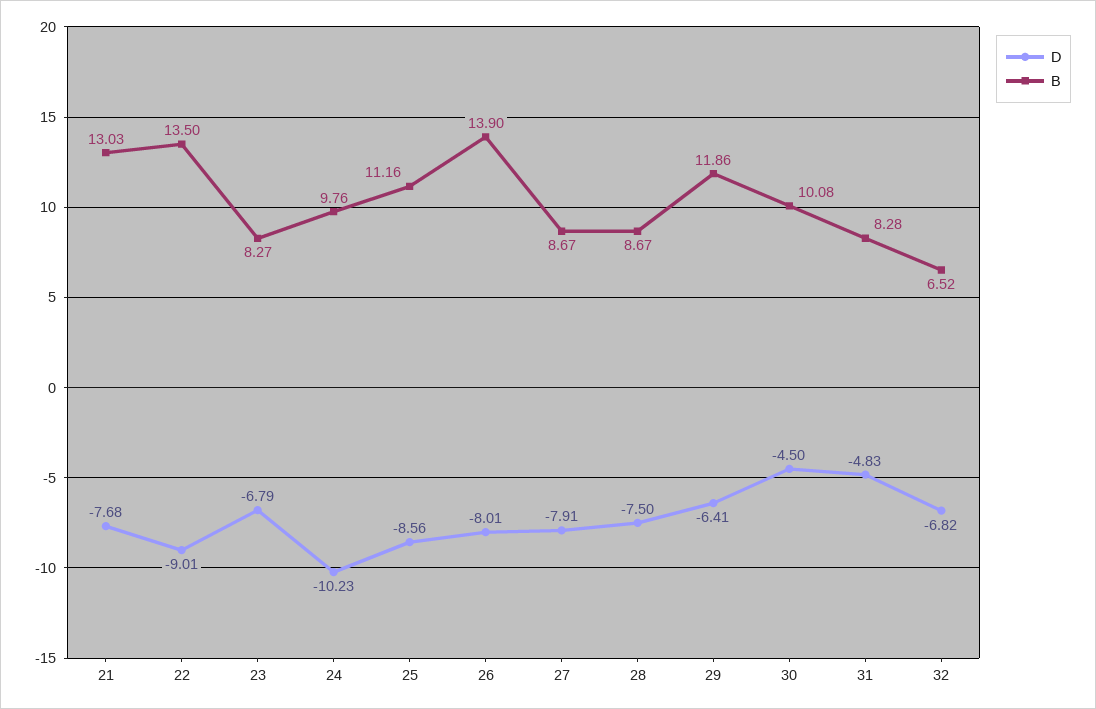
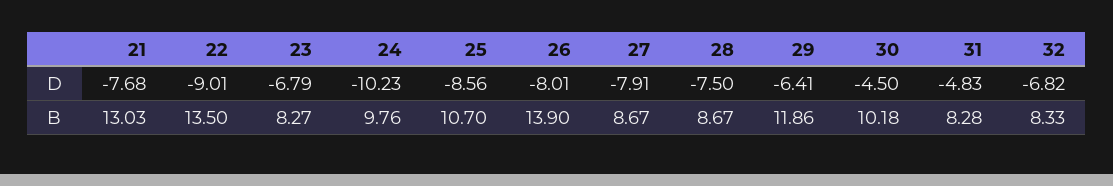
  {
    "D": {
      "21": -7.68,
      "22": -9.01,
      "23": -6.79,
      "24": -10.23,
      "25": -8.56,
      "26": -8.01,
      "27": -7.91,
      "28": -7.5,
      "29": -6.41,
      "30": -4.5,
      "31": -4.83,
      "32": -6.82
    },
    "B": {
      "21": 13.03,
      "22": 13.5,
      "23": 8.27,
      "24": 9.76,
-     "25": 11.16,
+     "25": 10.7,
      "26": 13.9,
      "27": 8.67,
      "28": 8.67,
      "29": 11.86,
-     "30": 10.08,
+     "30": 10.18,
      "31": 8.28,
-     "32": 6.52
+     "32": 8.33
    }
  }

